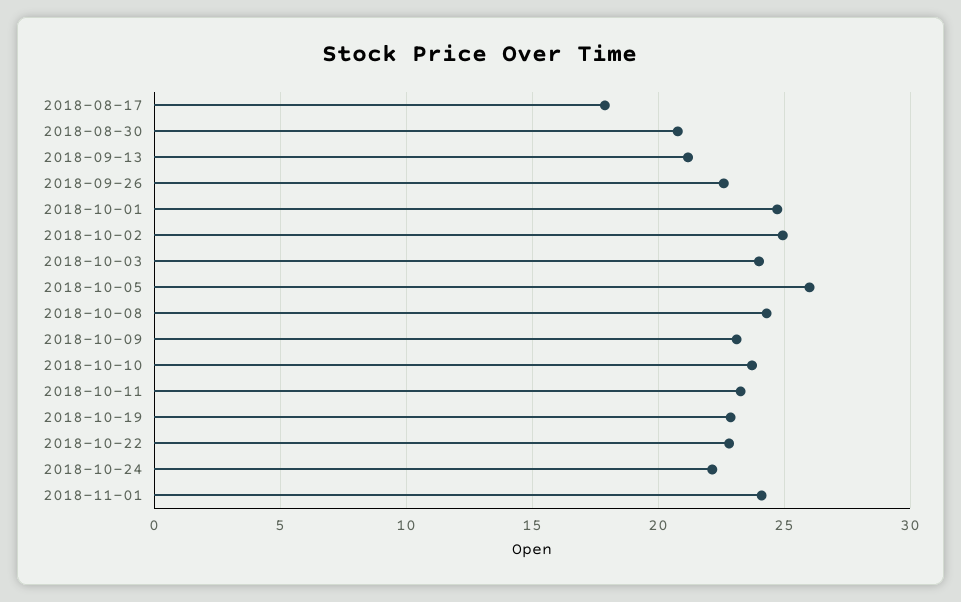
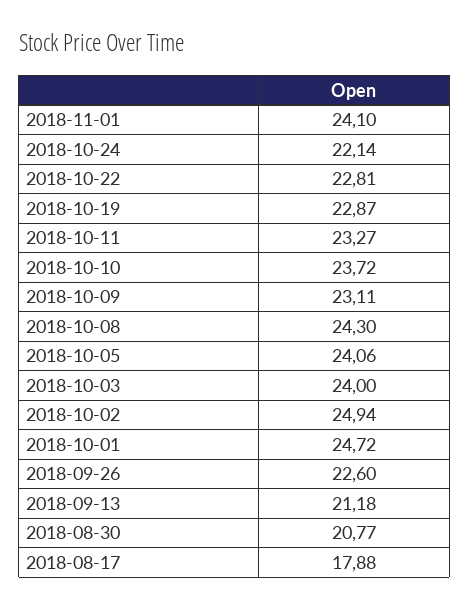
  {
    "2018-08-17": 17.88,
    "2018-08-30": 20.77,
    "2018-09-13": 21.18,
    "2018-09-26": 22.6,
    "2018-10-01": 24.72,
    "2018-10-02": 24.94,
    "2018-10-03": 24,
-   "2018-10-05": 26,
+   "2018-10-05": 24.06,
    "2018-10-08": 24.3,
    "2018-10-09": 23.11,
    "2018-10-10": 23.72,
    "2018-10-11": 23.27,
    "2018-10-19": 22.87,
    "2018-10-22": 22.81,
    "2018-10-24": 22.14,
    "2018-11-01": 24.1
  }

